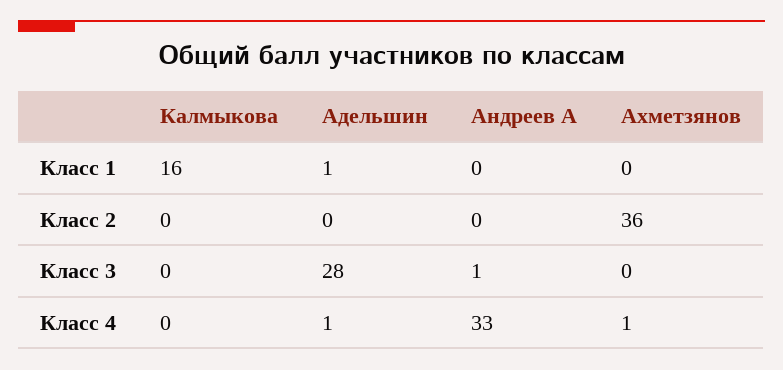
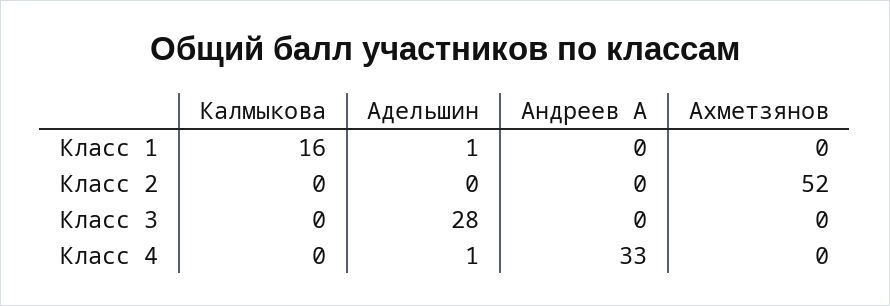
  {
    "Калмыкова": {
      "Класс 1": 16,
      "Класс 2": 0,
      "Класс 3": 0,
      "Класс 4": 0
    },
    "Адельшин": {
      "Класс 1": 1,
      "Класс 2": 0,
      "Класс 3": 28,
      "Класс 4": 1
    },
    "Андреев А": {
      "Класс 1": 0,
      "Класс 2": 0,
-     "Класс 3": 1,
+     "Класс 3": 0,
      "Класс 4": 33
    },
    "Ахметзянов": {
      "Класс 1": 0,
-     "Класс 2": 36,
+     "Класс 2": 52,
      "Класс 3": 0,
-     "Класс 4": 1
+     "Класс 4": 0
    }
  }

